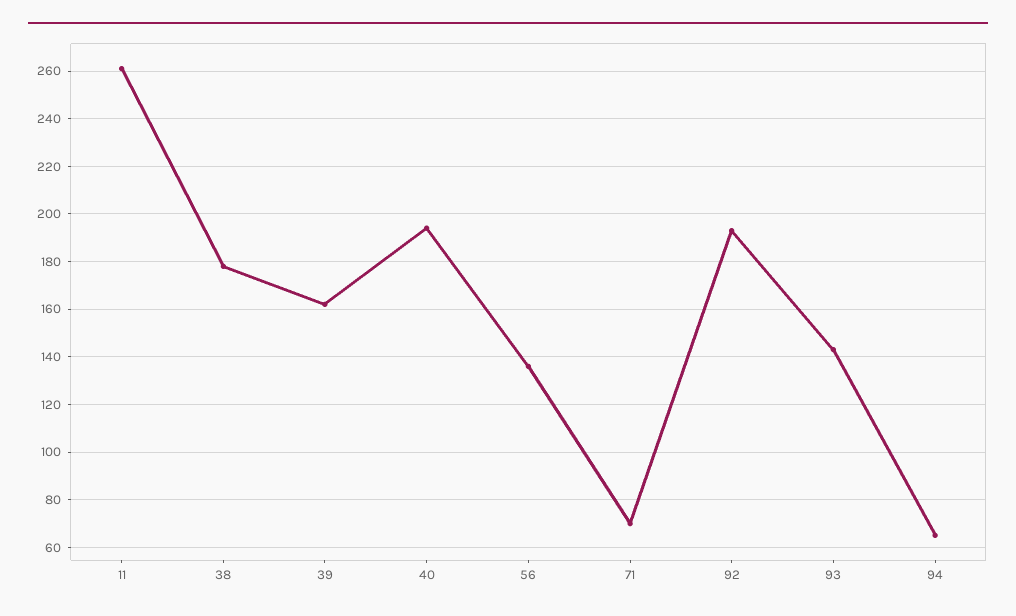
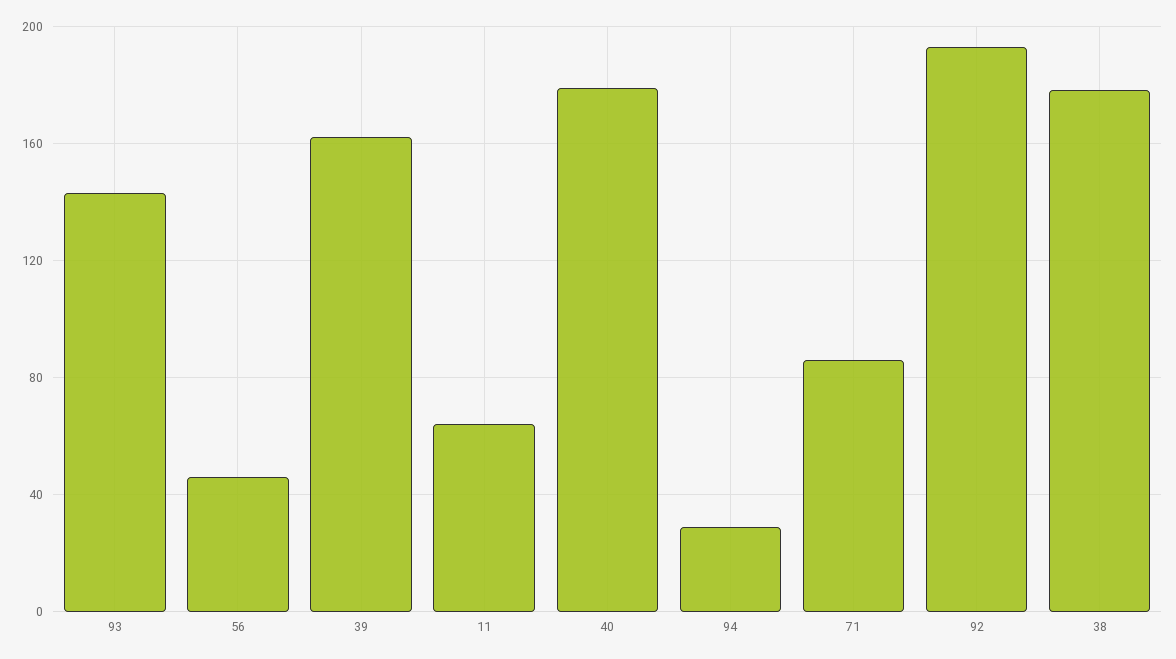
  {
-   "11": 260,
+   "11": 65,
    "38": 180,
    "39": 160,
-   "40": 195,
+   "40": 180,
-   "56": 135,
+   "56": 45,
-   "71": 70,
+   "71": 85,
    "92": 195,
    "93": 145,
-   "94": 65
+   "94": 30
  }

